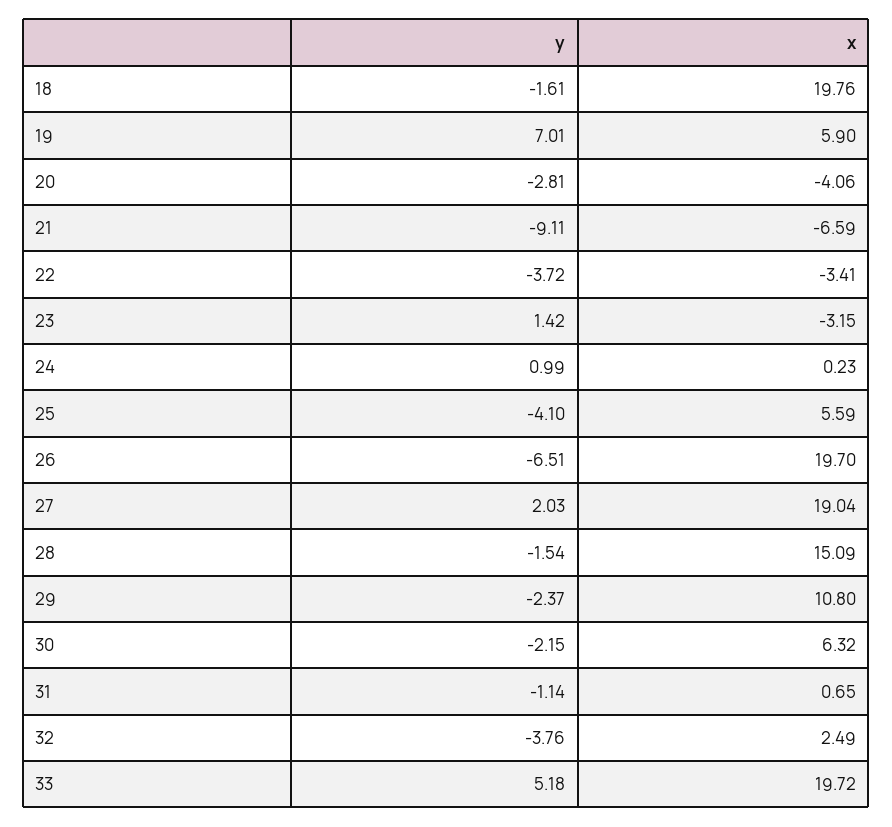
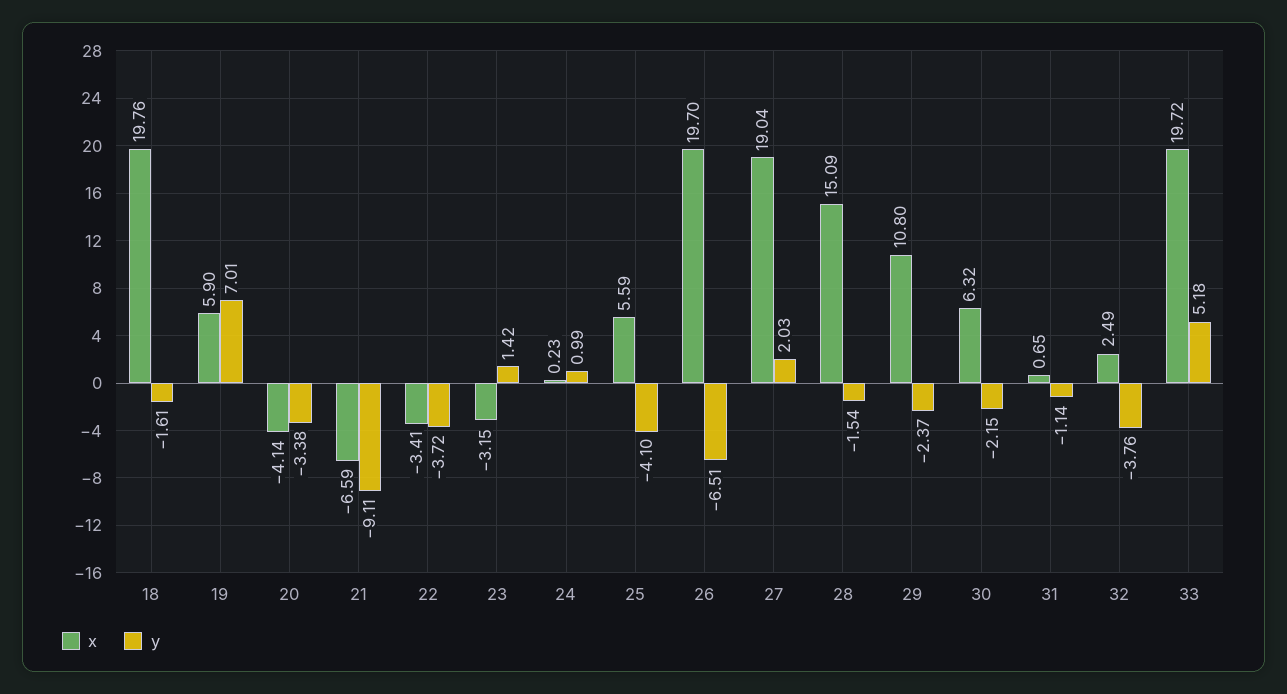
  {
    "y": {
      "18": -1.61,
      "19": 7.01,
-     "20": -2.81,
+     "20": -3.38,
      "21": -9.11,
      "22": -3.72,
      "23": 1.42,
      "24": 0.99,
      "25": -4.1,
      "26": -6.51,
      "27": 2.03,
      "28": -1.54,
      "29": -2.37,
      "30": -2.15,
      "31": -1.14,
      "32": -3.76,
      "33": 5.18
    },
    "x": {
      "18": 19.76,
      "19": 5.9,
-     "20": -4.06,
+     "20": -4.14,
      "21": -6.59,
      "22": -3.41,
      "23": -3.15,
      "24": 0.23,
      "25": 5.59,
      "26": 19.7,
      "27": 19.04,
      "28": 15.09,
      "29": 10.8,
      "30": 6.32,
      "31": 0.65,
      "32": 2.49,
      "33": 19.72
    }
  }

